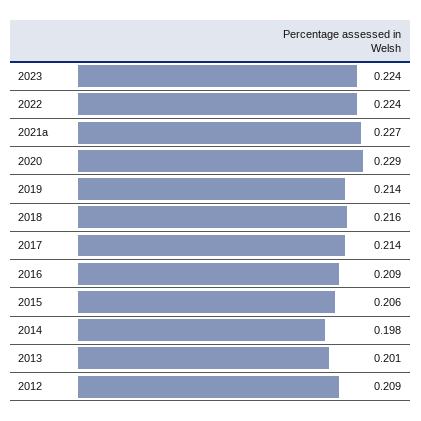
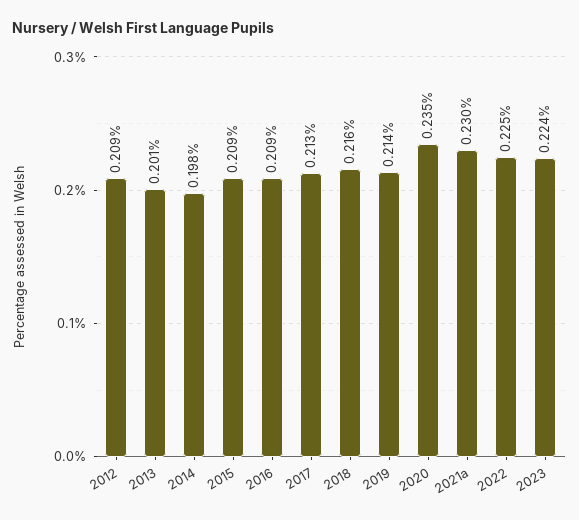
  {
    "2023": 0.224,
-   "2022": 0.224,
+   "2022": 0.225,
-   "2021a": 0.227,
+   "2021a": 0.23,
-   "2020": 0.229,
+   "2020": 0.235,
    "2019": 0.214,
    "2018": 0.216,
-   "2017": 0.214,
+   "2017": 0.213,
    "2016": 0.209,
-   "2015": 0.206,
+   "2015": 0.209,
    "2014": 0.198,
    "2013": 0.201,
    "2012": 0.209
  }

